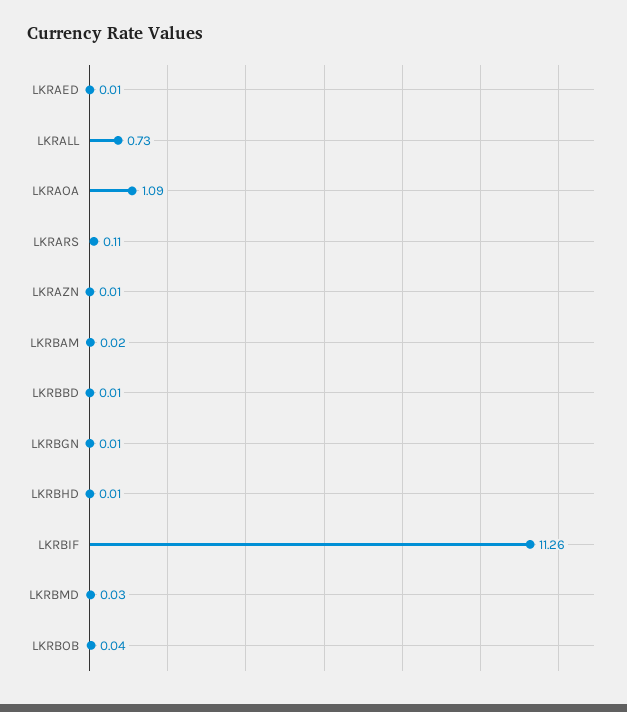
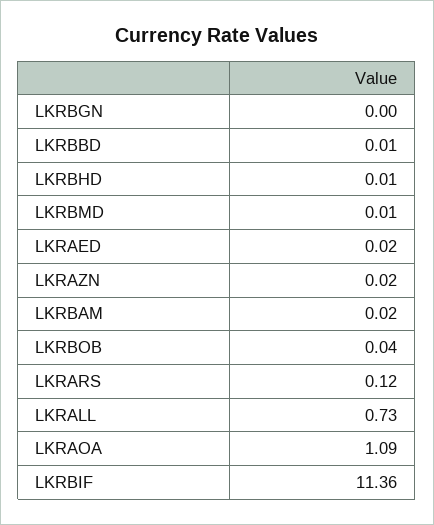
  {
-   "LKRAED": 0.01,
+   "LKRAED": 0.02,
    "LKRALL": 0.73,
    "LKRAOA": 1.09,
-   "LKRARS": 0.11,
+   "LKRARS": 0.12,
-   "LKRAZN": 0.01,
+   "LKRAZN": 0.02,
    "LKRBAM": 0.02,
    "LKRBBD": 0.01,
-   "LKRBGN": 0.01,
+   "LKRBGN": 0,
    "LKRBHD": 0.01,
-   "LKRBIF": 11.26,
+   "LKRBIF": 11.36,
-   "LKRBMD": 0.03,
+   "LKRBMD": 0.01,
    "LKRBOB": 0.04
  }

